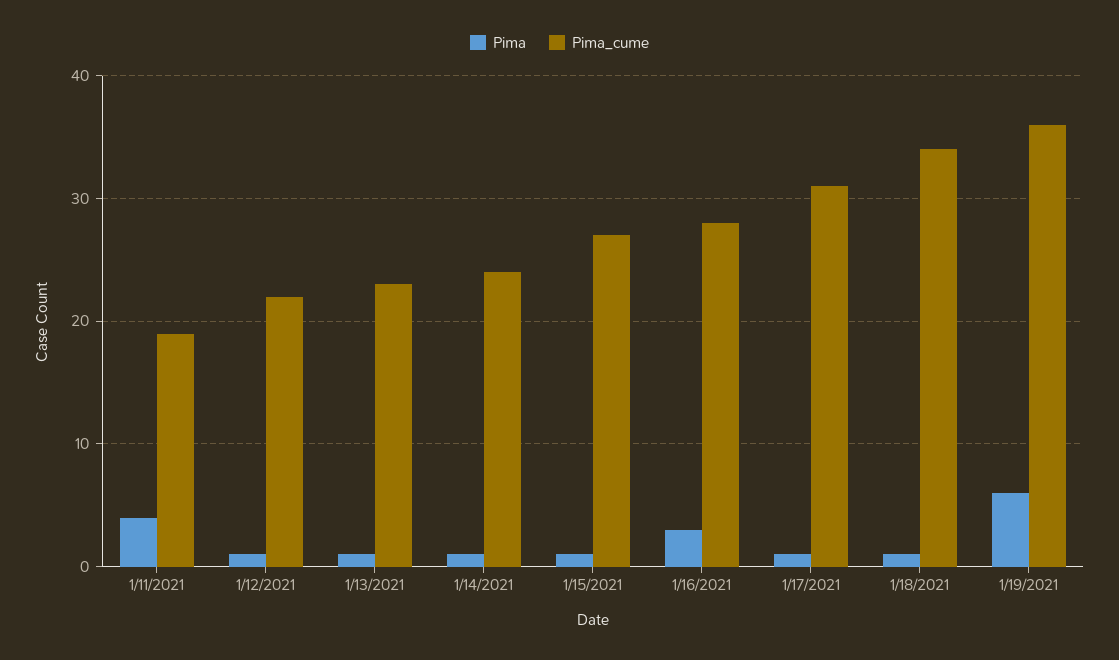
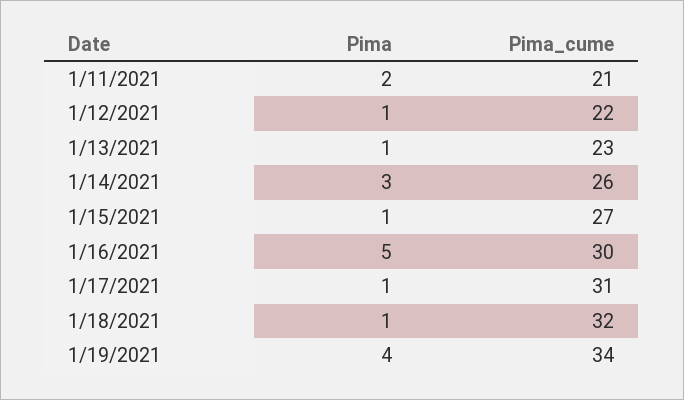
  {
    "Pima": {
-     "1/11/2021": 4,
+     "1/11/2021": 2,
      "1/12/2021": 1,
      "1/13/2021": 1,
-     "1/14/2021": 1,
+     "1/14/2021": 3,
      "1/15/2021": 1,
-     "1/16/2021": 3,
+     "1/16/2021": 5,
      "1/17/2021": 1,
      "1/18/2021": 1,
-     "1/19/2021": 6
+     "1/19/2021": 4
    },
    "Pima_cume": {
-     "1/11/2021": 19,
+     "1/11/2021": 21,
      "1/12/2021": 22,
      "1/13/2021": 23,
-     "1/14/2021": 24,
+     "1/14/2021": 26,
      "1/15/2021": 27,
-     "1/16/2021": 28,
+     "1/16/2021": 30,
      "1/17/2021": 31,
-     "1/18/2021": 34,
+     "1/18/2021": 32,
-     "1/19/2021": 36
+     "1/19/2021": 34
    }
  }

